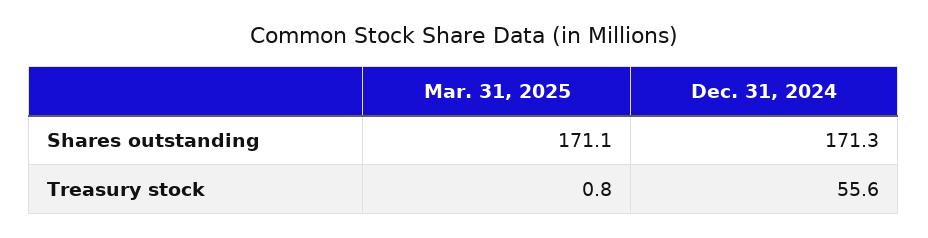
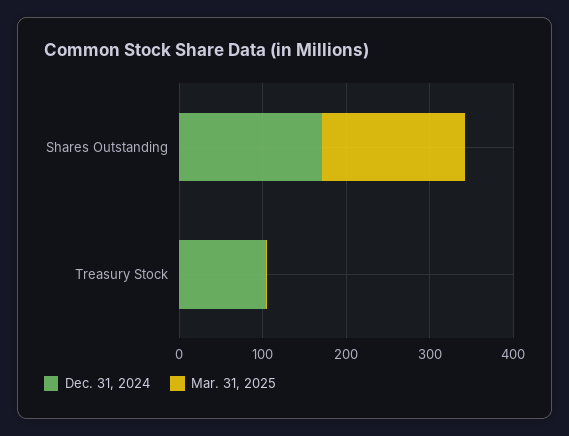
  {
    "Mar. 31, 2025": {
      "Shares outstanding": 171.1,
      "Treasury stock": 0.8
    },
    "Dec. 31, 2024": {
      "Shares outstanding": 171.3,
-     "Treasury stock": 55.6
+     "Treasury stock": 100
    }
  }

